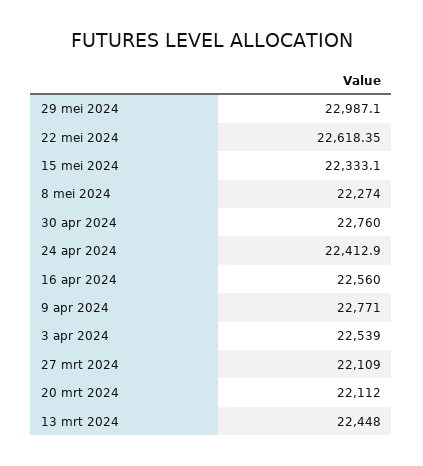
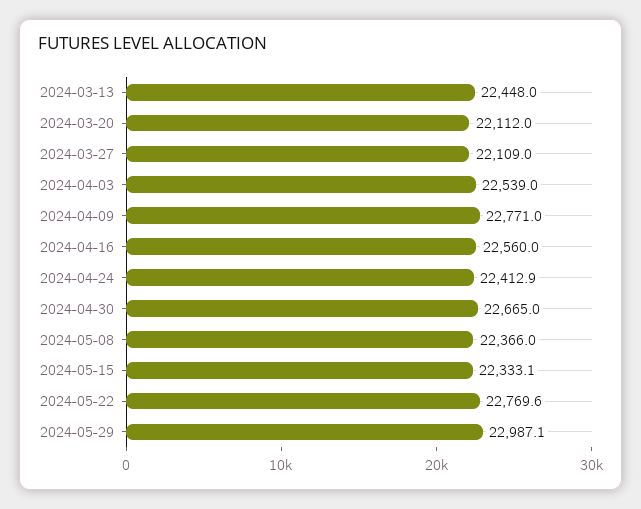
  {
    "29 mei 2024": 22987.1,
-   "22 mei 2024": 22618.35,
+   "22 mei 2024": 22769.6,
    "15 mei 2024": 22333.1,
-   "8 mei 2024": 22274,
+   "8 mei 2024": 22366,
-   "30 apr 2024": 22760,
+   "30 apr 2024": 22665,
    "24 apr 2024": 22412.9,
    "16 apr 2024": 22560,
    "9 apr 2024": 22771,
    "3 apr 2024": 22539,
    "27 mrt 2024": 22109,
    "20 mrt 2024": 22112,
    "13 mrt 2024": 22448
  }

